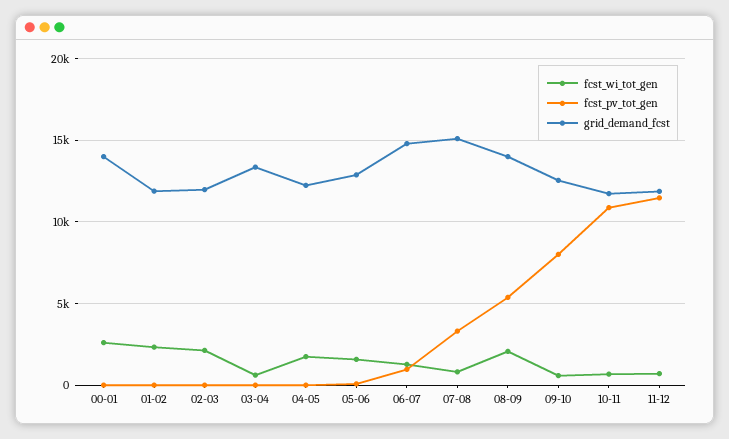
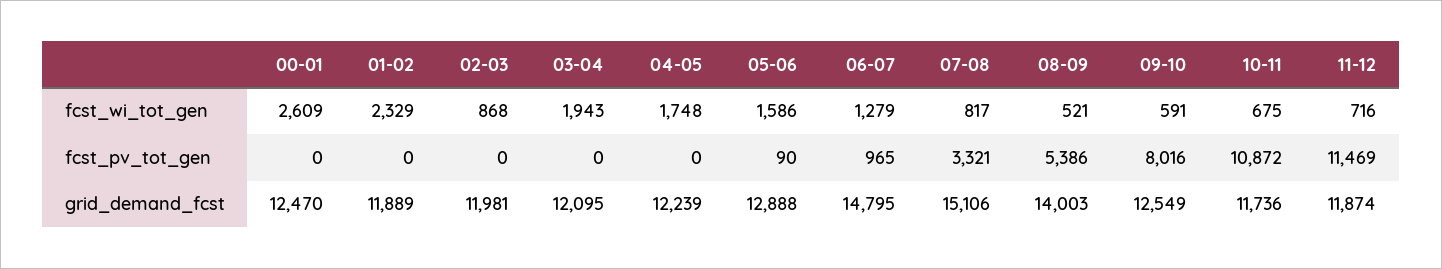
  {
    "fcst_wi_tot_gen": {
      "00-01": 2609,
      "01-02": 2329,
-     "02-03": 2000,
+     "02-03": 868,
-     "03-04": 500,
+     "03-04": 1943,
      "04-05": 1748,
      "05-06": 1586,
      "06-07": 1279,
      "07-08": 817,
-     "08-09": 2000,
+     "08-09": 521,
      "09-10": 591,
      "10-11": 675,
      "11-12": 716
    },
    "fcst_pv_tot_gen": {
      "00-01": 0,
      "01-02": 0,
      "02-03": 0,
      "03-04": 0,
      "04-05": 0,
      "05-06": 90,
      "06-07": 965,
      "07-08": 3321,
      "08-09": 5386,
      "09-10": 8016,
      "10-11": 10872,
      "11-12": 11469
    },
    "grid_demand_fcst": {
-     "00-01": 14000,
+     "00-01": 12470,
      "01-02": 11889,
      "02-03": 11981,
-     "03-04": 13500,
+     "03-04": 12095,
      "04-05": 12239,
      "05-06": 12888,
      "06-07": 14795,
      "07-08": 15106,
      "08-09": 14003,
      "09-10": 12549,
      "10-11": 11736,
      "11-12": 11874
    }
  }

